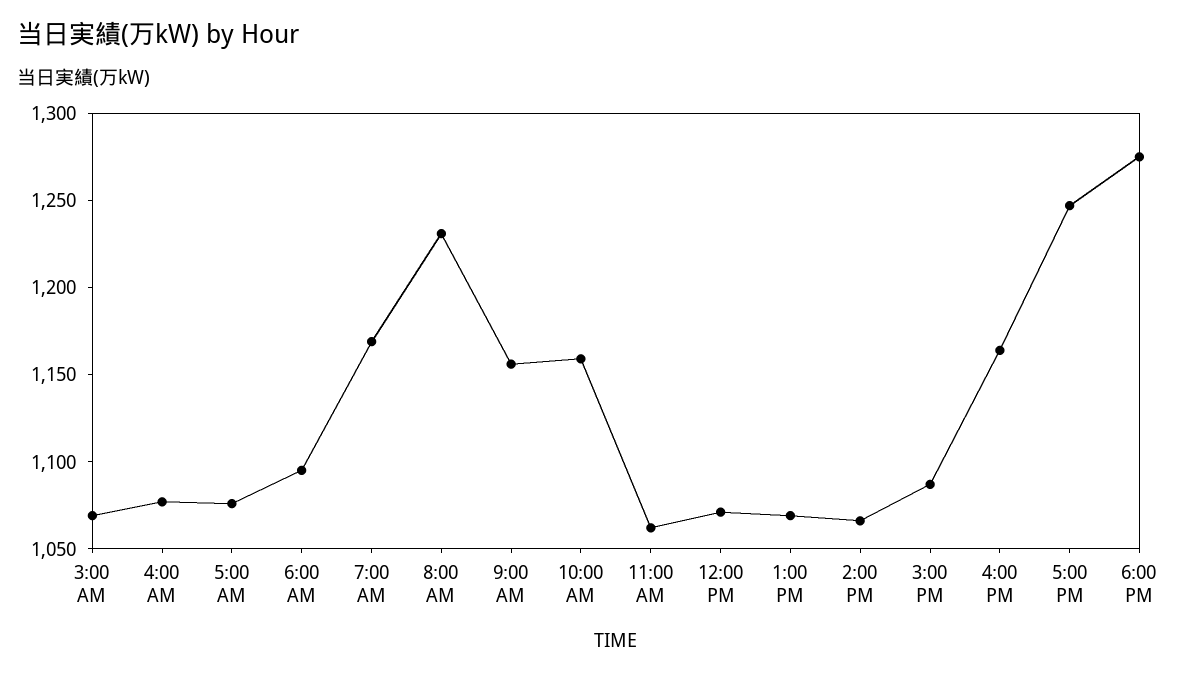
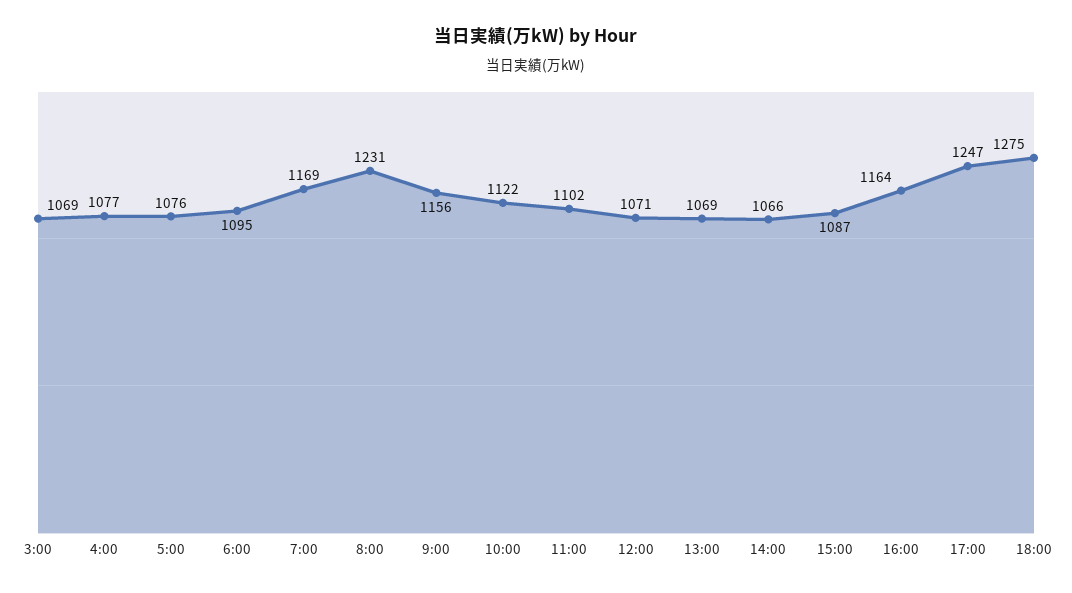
  {
    "3:00 AM": 1069,
    "4:00 AM": 1077,
    "5:00 AM": 1076,
    "6:00 AM": 1095,
    "7:00 AM": 1169,
    "8:00 AM": 1231,
    "9:00 AM": 1156,
-   "10:00 AM": 1160,
+   "10:00 AM": 1122,
-   "11:00 AM": 1060,
+   "11:00 AM": 1102,
    "12:00 PM": 1071,
    "1:00 PM": 1069,
    "2:00 PM": 1066,
    "3:00 PM": 1087,
    "4:00 PM": 1164,
    "5:00 PM": 1247,
    "6:00 PM": 1275
  }

